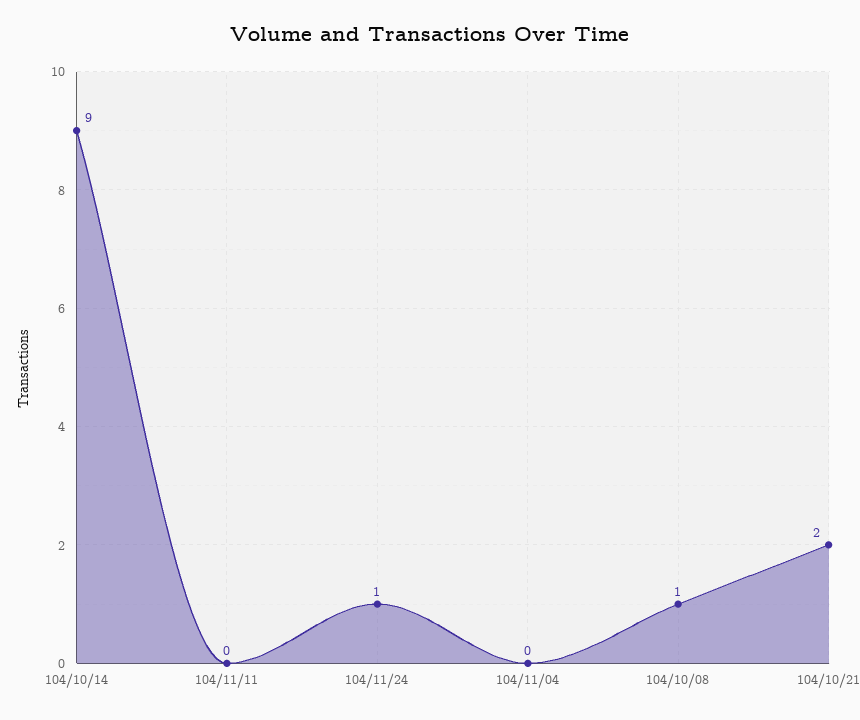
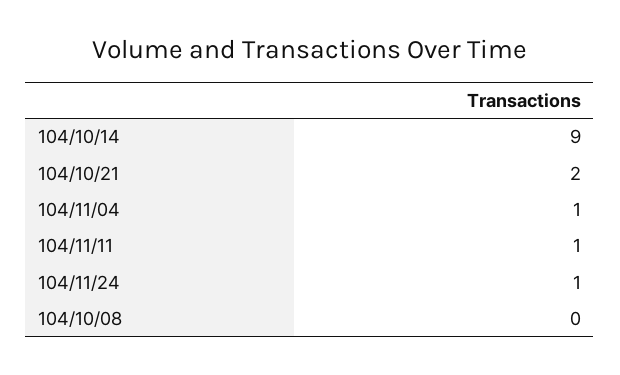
  {
    "104/10/14": 9,
-   "104/11/11": 0,
+   "104/11/11": 1,
    "104/11/24": 1,
-   "104/11/04": 0,
+   "104/11/04": 1,
-   "104/10/08": 1,
+   "104/10/08": 0,
    "104/10/21": 2
  }

